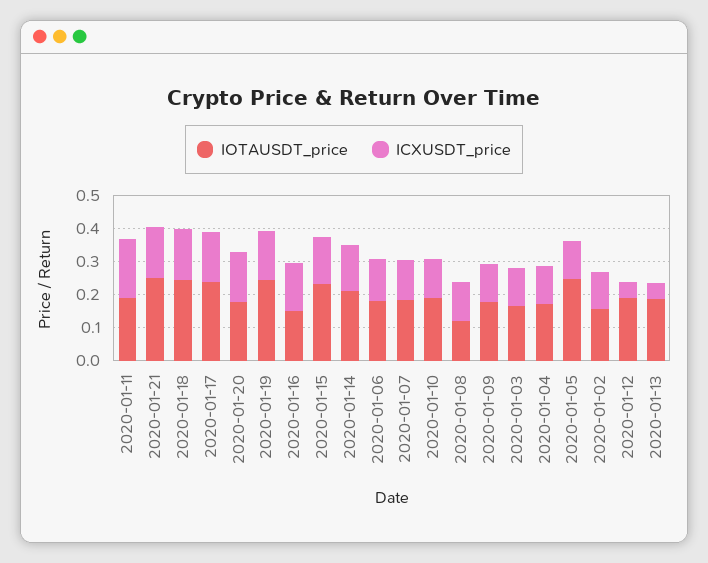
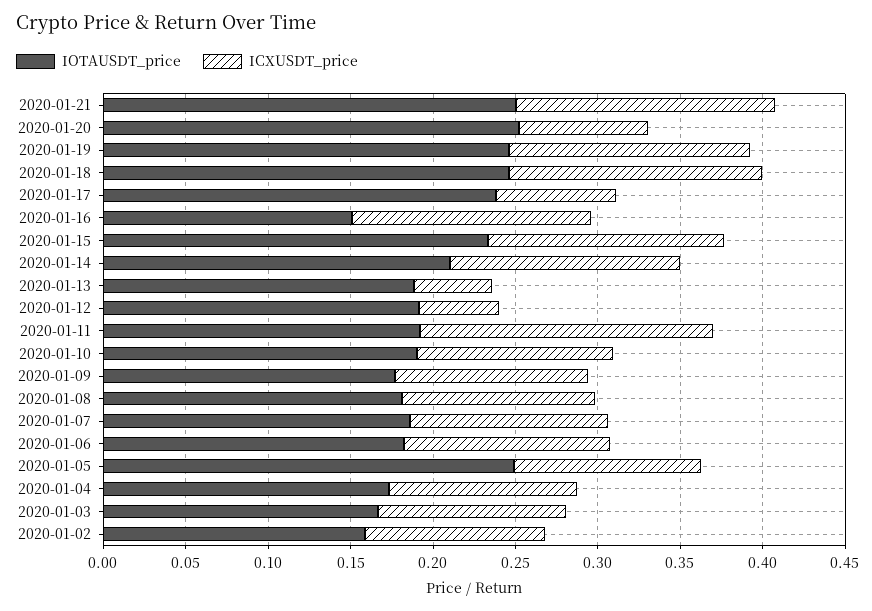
  {
    "IOTAUSDT_price": {
      "2020-01-11": 0.19,
      "2020-01-21": 0.25,
      "2020-01-18": 0.25,
      "2020-01-17": 0.24,
-     "2020-01-20": 0.175,
+     "2020-01-20": 0.25,
      "2020-01-19": 0.25,
      "2020-01-16": 0.15,
      "2020-01-15": 0.23,
      "2020-01-14": 0.21,
      "2020-01-06": 0.18,
      "2020-01-07": 0.19,
      "2020-01-10": 0.19,
-     "2020-01-08": 0.125,
+     "2020-01-08": 0.18,
      "2020-01-09": 0.18,
      "2020-01-03": 0.17,
      "2020-01-04": 0.17,
      "2020-01-05": 0.25,
      "2020-01-02": 0.16,
      "2020-01-12": 0.19,
      "2020-01-13": 0.19
    },
    "ICXUSDT_price": {
      "2020-01-11": 0.18,
      "2020-01-21": 0.16,
      "2020-01-18": 0.15,
-     "2020-01-17": 0.15,
+     "2020-01-17": 0.07,
-     "2020-01-20": 0.15,
+     "2020-01-20": 0.08,
      "2020-01-19": 0.15,
      "2020-01-16": 0.15,
      "2020-01-15": 0.14,
      "2020-01-14": 0.14,
      "2020-01-06": 0.12,
      "2020-01-07": 0.12,
      "2020-01-10": 0.12,
      "2020-01-08": 0.12,
      "2020-01-09": 0.12,
      "2020-01-03": 0.11,
      "2020-01-04": 0.11,
      "2020-01-05": 0.11,
      "2020-01-02": 0.11,
      "2020-01-12": 0.05,
      "2020-01-13": 0.05
    }
  }

